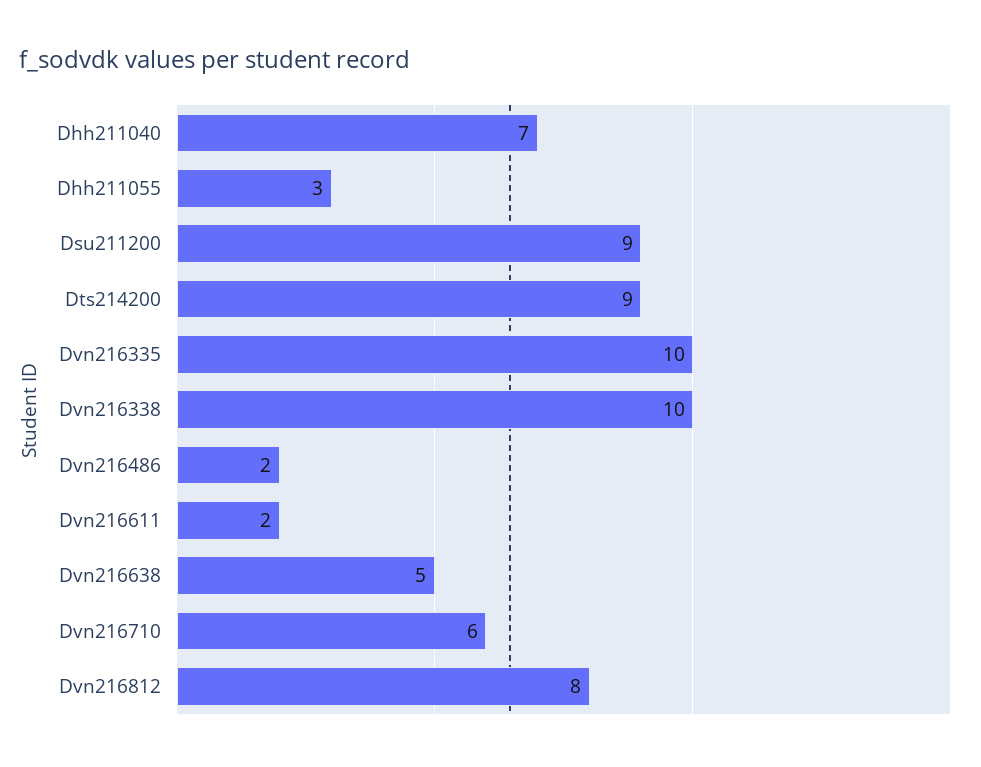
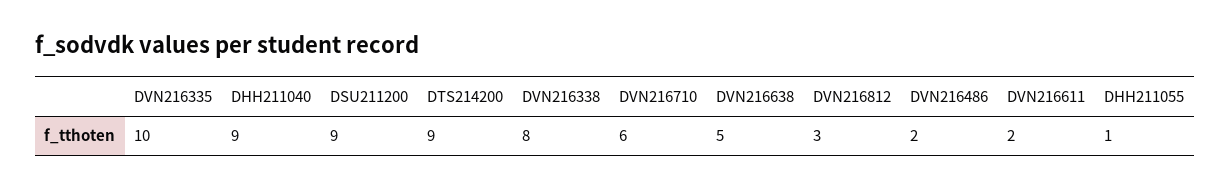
  {
-   "Dhh211040": 7,
+   "Dhh211040": 9,
-   "Dhh211055": 3,
+   "Dhh211055": 1,
    "Dsu211200": 9,
    "Dts214200": 9,
    "Dvn216335": 10,
-   "Dvn216338": 10,
+   "Dvn216338": 8,
    "Dvn216486": 2,
    "Dvn216611": 2,
    "Dvn216638": 5,
    "Dvn216710": 6,
-   "Dvn216812": 8
+   "Dvn216812": 3
  }

